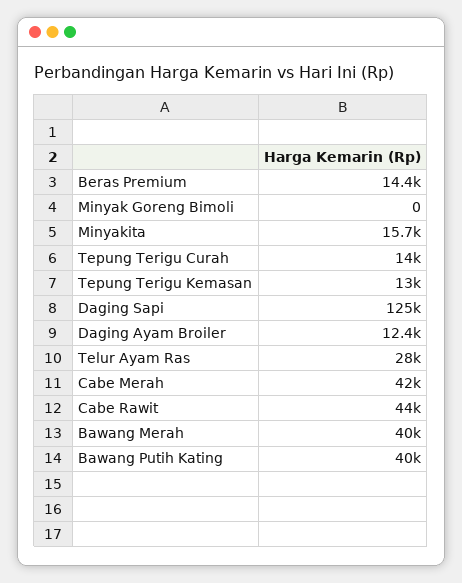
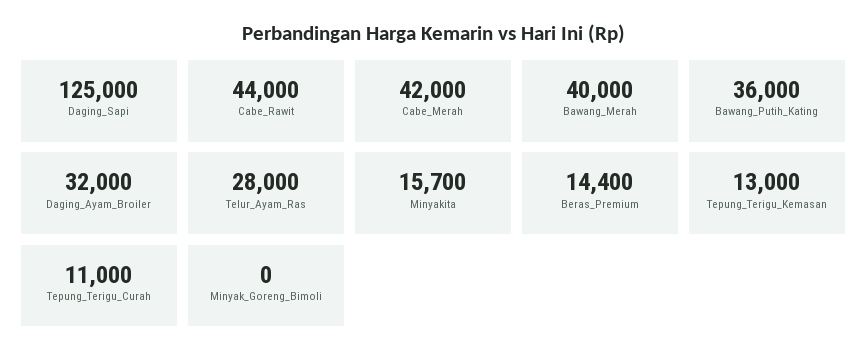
  {
    "Beras Premium": 14400,
    "Minyak Goreng Bimoli": 0,
    "Minyakita": 15700,
-   "Tepung Terigu Curah": 14000,
+   "Tepung Terigu Curah": 11000,
    "Tepung Terigu Kemasan": 13000,
    "Daging Sapi": 125000,
-   "Daging Ayam Broiler": 12400,
+   "Daging Ayam Broiler": 32000,
    "Telur Ayam Ras": 28000,
    "Cabe Merah": 42000,
    "Cabe Rawit": 44000,
    "Bawang Merah": 40000,
-   "Bawang Putih Kating": 40000
+   "Bawang Putih Kating": 36000
  }

